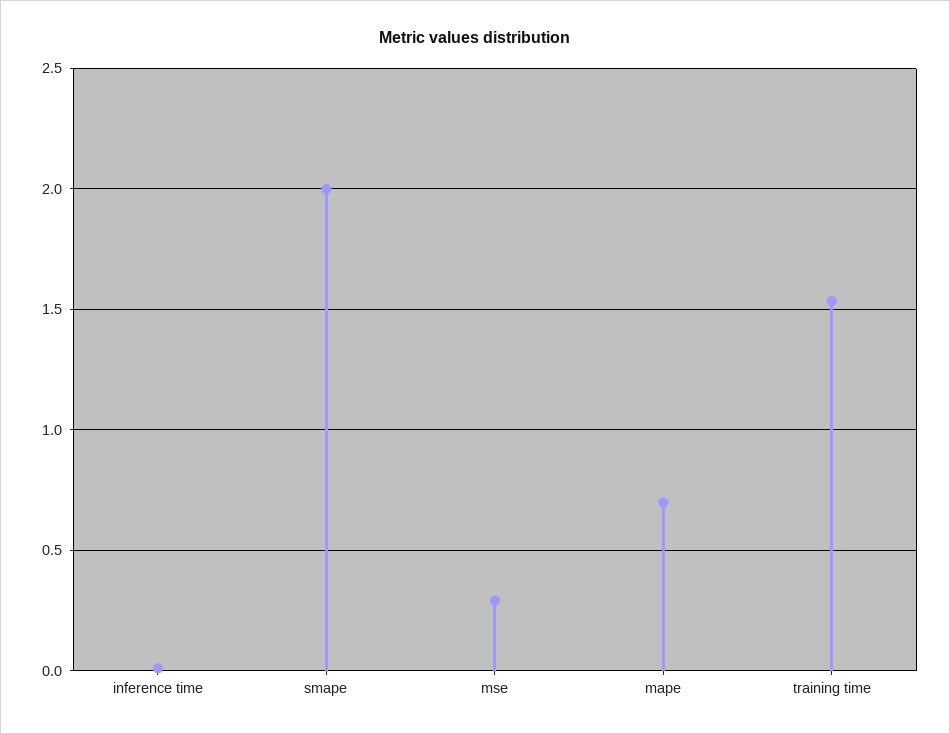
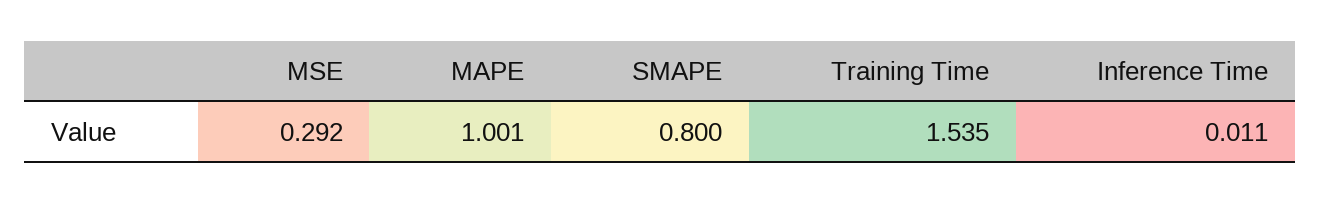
  {
    "inference time": 0.011,
-   "smape": 2,
+   "smape": 0.8,
    "mse": 0.292,
-   "mape": 0.7,
+   "mape": 1.001,
    "training time": 1.535
  }

